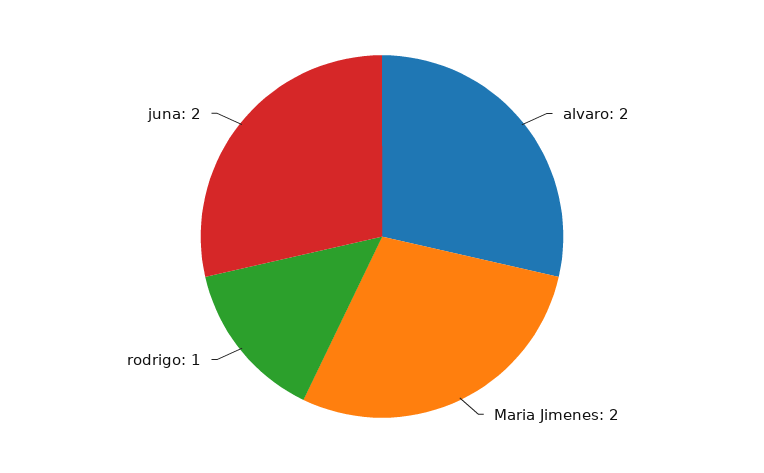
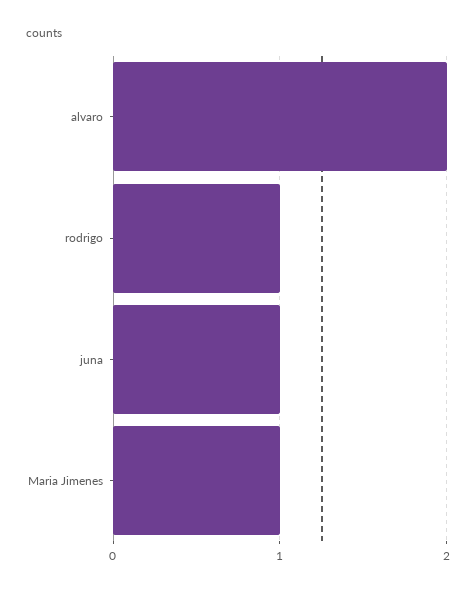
  {
    "alvaro": 2,
-   "Maria Jimenes": 2,
+   "Maria Jimenes": 1,
    "rodrigo": 1,
-   "juna": 2
+   "juna": 1
  }

